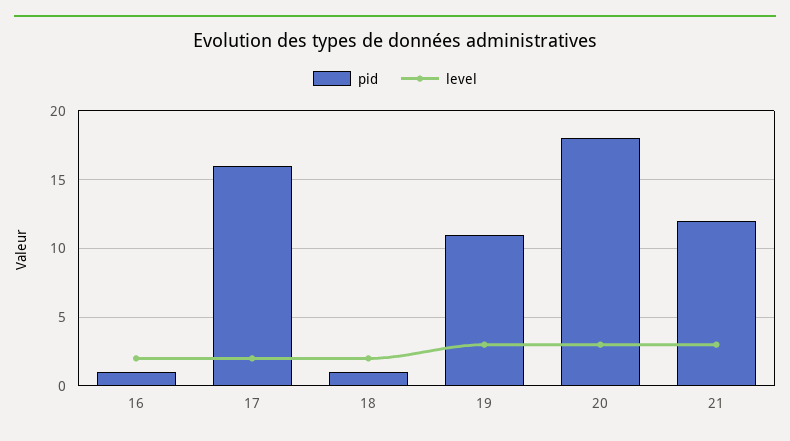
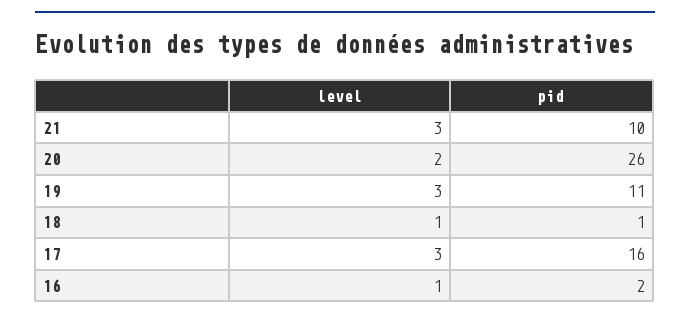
  {
    "pid": {
-     "16": 1,
+     "16": 2,
      "17": 16,
      "18": 1,
      "19": 11,
-     "20": 18,
+     "20": 26,
-     "21": 12
+     "21": 10
    },
    "level": {
-     "16": 2,
+     "16": 1,
-     "17": 2,
+     "17": 3,
-     "18": 2,
+     "18": 1,
      "19": 3,
-     "20": 3,
+     "20": 2,
      "21": 3
    }
  }

